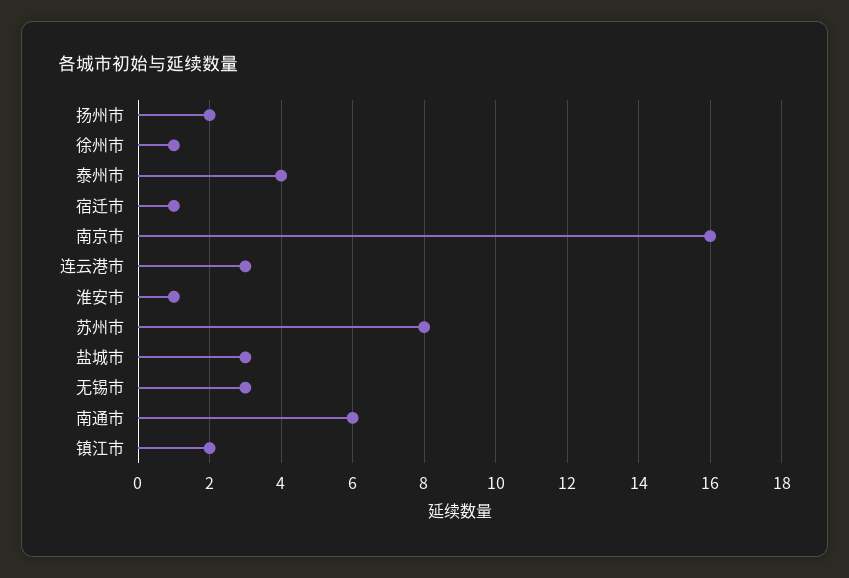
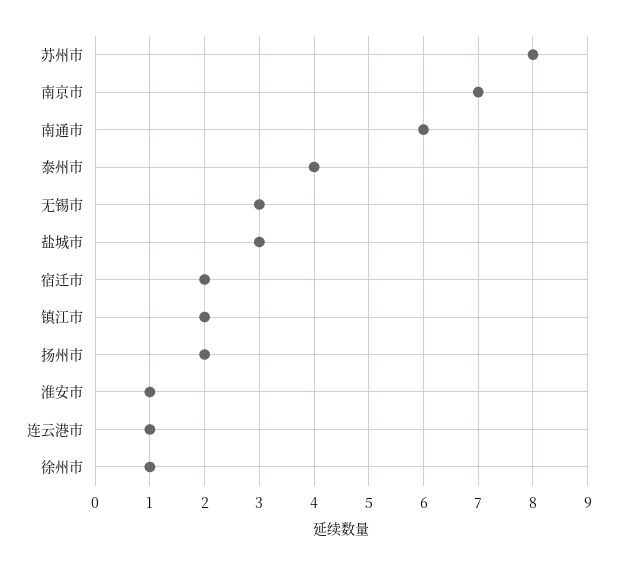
  {
    "扬州市": 2,
    "徐州市": 1,
    "泰州市": 4,
-   "宿迁市": 1,
+   "宿迁市": 2,
-   "南京市": 16,
+   "南京市": 7,
-   "连云港市": 3,
+   "连云港市": 1,
    "淮安市": 1,
    "苏州市": 8,
    "盐城市": 3,
    "无锡市": 3,
    "南通市": 6,
    "镇江市": 2
  }

